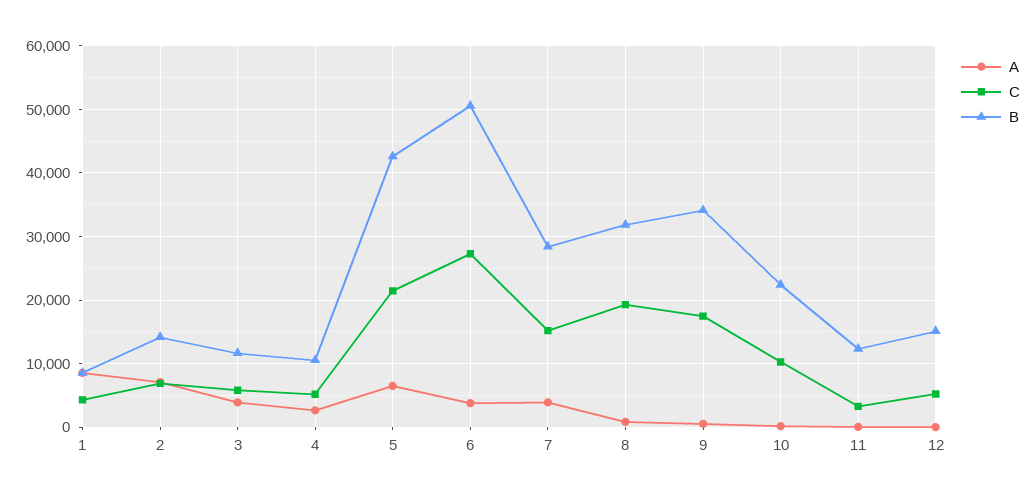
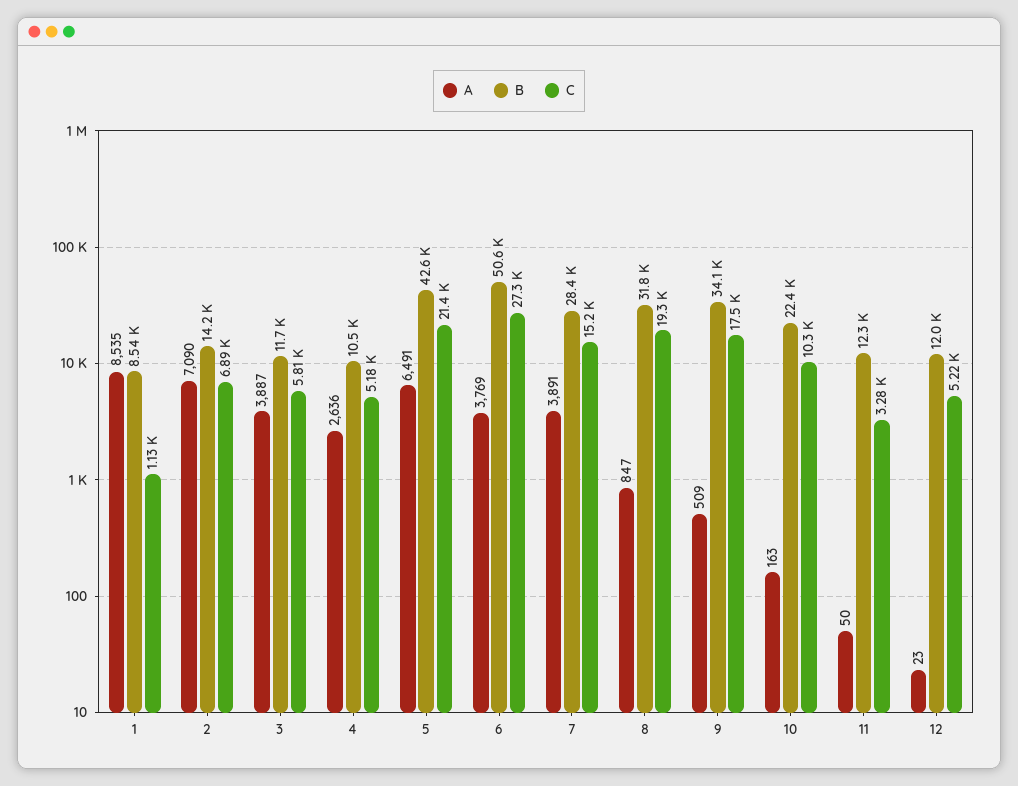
  {
    "A": {
      "1": 8535,
      "2": 7090,
      "3": 3887,
      "4": 2636,
      "5": 6491,
      "6": 3769,
      "7": 3891,
      "8": 847,
      "9": 509,
      "10": 163,
      "11": 50,
      "12": 23
    },
    "C": {
-     "1": 4000,
+     "1": 1130,
      "2": 6890,
      "3": 5810,
      "4": 5180,
      "5": 21400,
      "6": 27300,
      "7": 15200,
      "8": 19300,
      "9": 17500,
      "10": 10300,
      "11": 3280,
      "12": 5220
    },
    "B": {
      "1": 8540,
      "2": 14200,
      "3": 11700,
      "4": 10500,
      "5": 42600,
      "6": 50600,
      "7": 28400,
      "8": 31800,
      "9": 34100,
      "10": 22400,
      "11": 12300,
-     "12": 15000
+     "12": 12000
    }
  }

